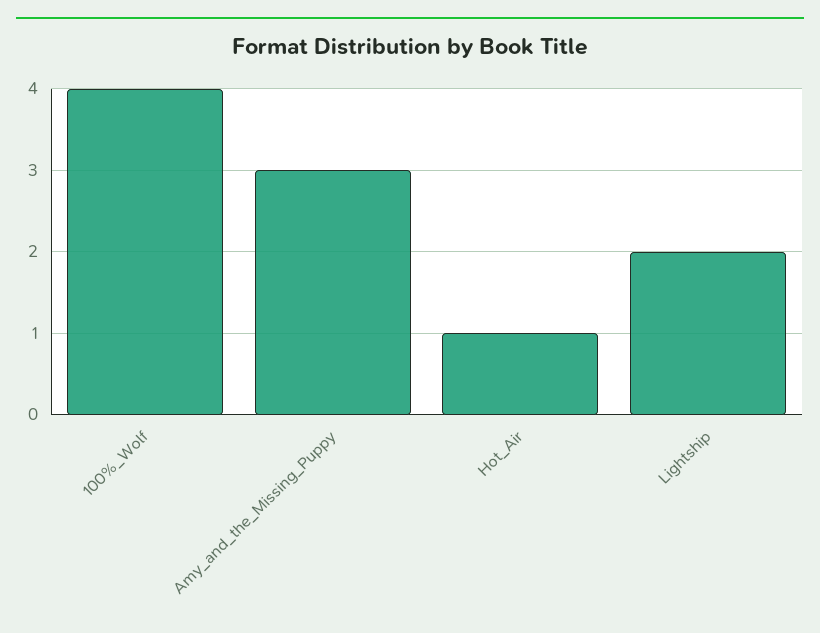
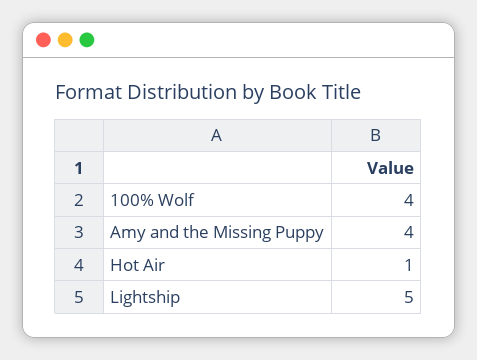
  {
    "100%_Wolf": 4,
-   "Amy_and_the_Missing_Puppy": 3,
+   "Amy_and_the_Missing_Puppy": 4,
    "Hot_Air": 1,
-   "Lightship": 2
+   "Lightship": 5
  }

